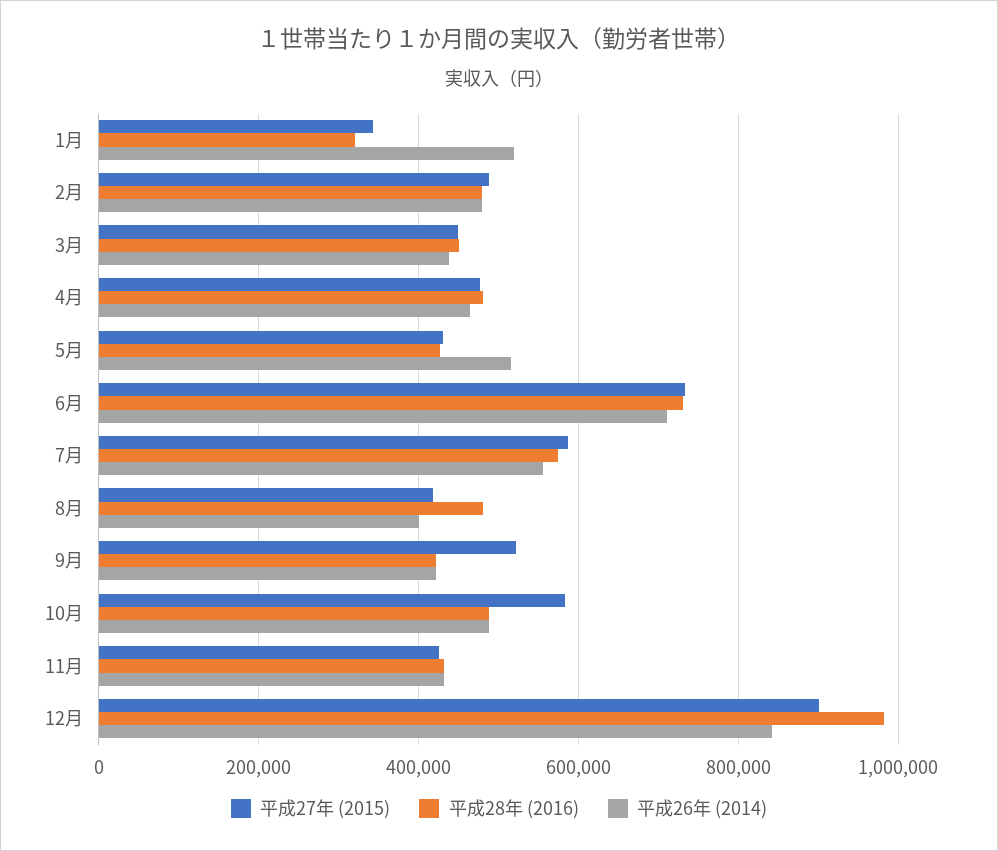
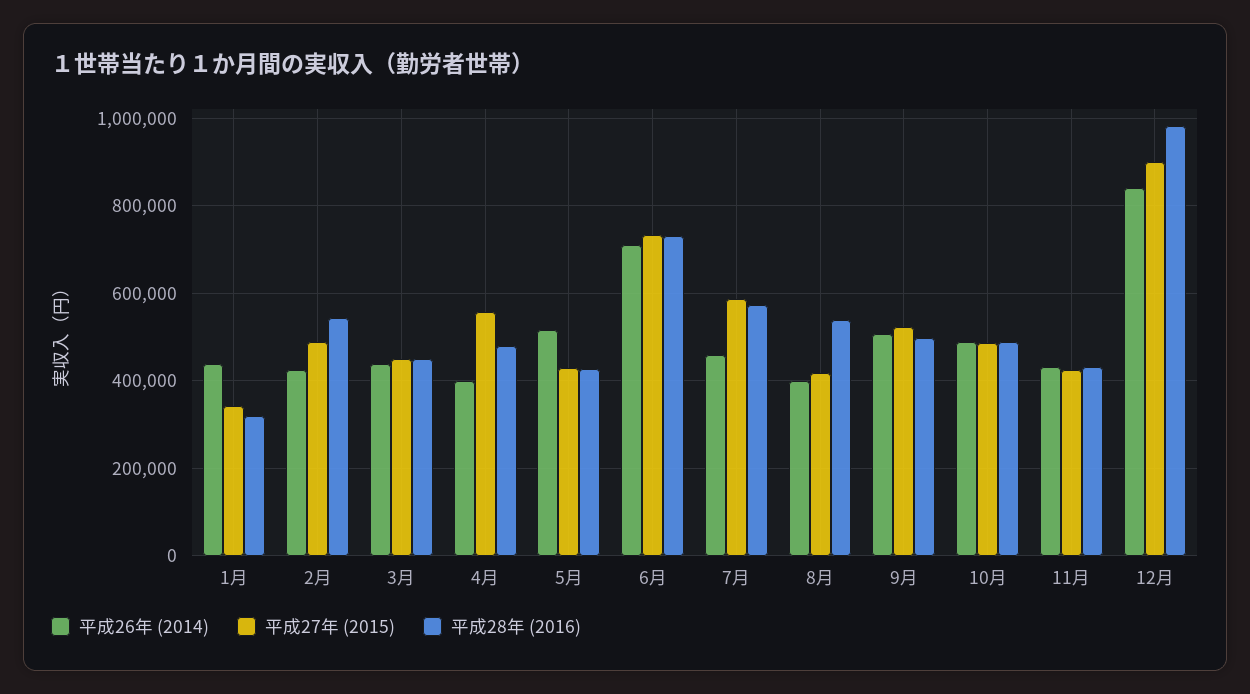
  {
    "平成27年 (2015)": {
      "1月": 340000,
      "2月": 480000,
      "3月": 440000,
-     "4月": 480000,
+     "4月": 560000,
      "5月": 440000,
      "6月": 740000,
      "7月": 580000,
      "8月": 420000,
      "9月": 520000,
-     "10月": 580000,
+     "10月": 480000,
      "11月": 420000,
      "12月": 900000
    },
    "平成28年 (2016)": {
      "1月": 320000,
-     "2月": 480000,
+     "2月": 540000,
      "3月": 460000,
      "4月": 480000,
      "5月": 420000,
      "6月": 740000,
      "7月": 580000,
-     "8月": 480000,
+     "8月": 540000,
-     "9月": 420000,
+     "9月": 500000,
      "10月": 480000,
      "11月": 440000,
      "12月": 980000
    },
    "平成26年 (2014)": {
-     "1月": 520000,
+     "1月": 440000,
-     "2月": 480000,
+     "2月": 420000,
      "3月": 440000,
-     "4月": 460000,
+     "4月": 400000,
      "5月": 520000,
      "6月": 720000,
-     "7月": 560000,
+     "7月": 460000,
      "8月": 400000,
-     "9月": 420000,
+     "9月": 500000,
      "10月": 480000,
      "11月": 440000,
      "12月": 840000
    }
  }

